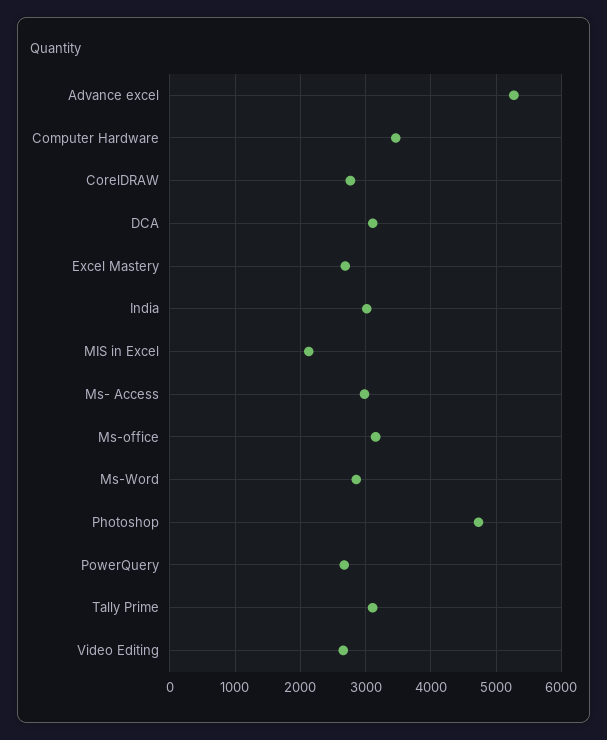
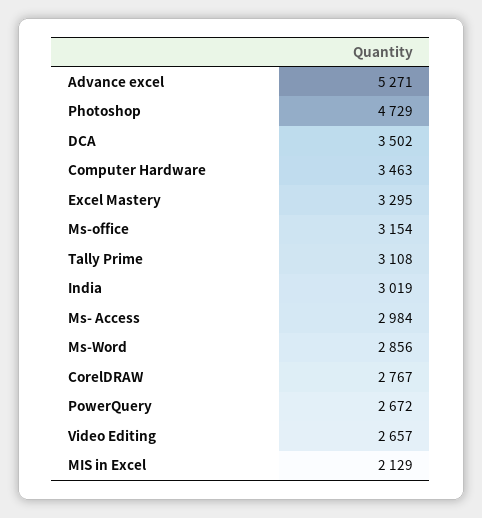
  {
    "Advance excel": 5271,
    "Computer Hardware": 3463,
    "CorelDRAW": 2767,
-   "DCA": 3100,
+   "DCA": 3502,
-   "Excel Mastery": 2700,
+   "Excel Mastery": 3295,
    "India": 3019,
    "MIS in Excel": 2129,
    "Ms- Access": 2984,
    "Ms-office": 3154,
    "Ms-Word": 2856,
    "Photoshop": 4729,
    "PowerQuery": 2672,
    "Tally Prime": 3108,
    "Video Editing": 2657
  }

